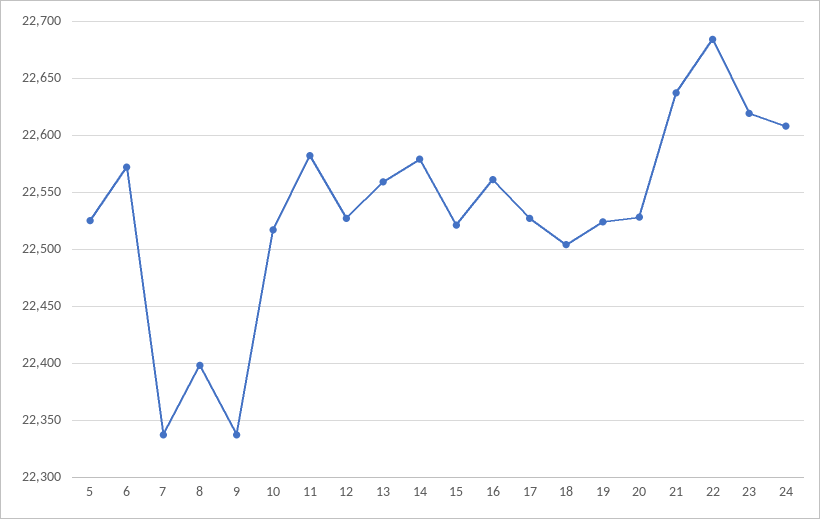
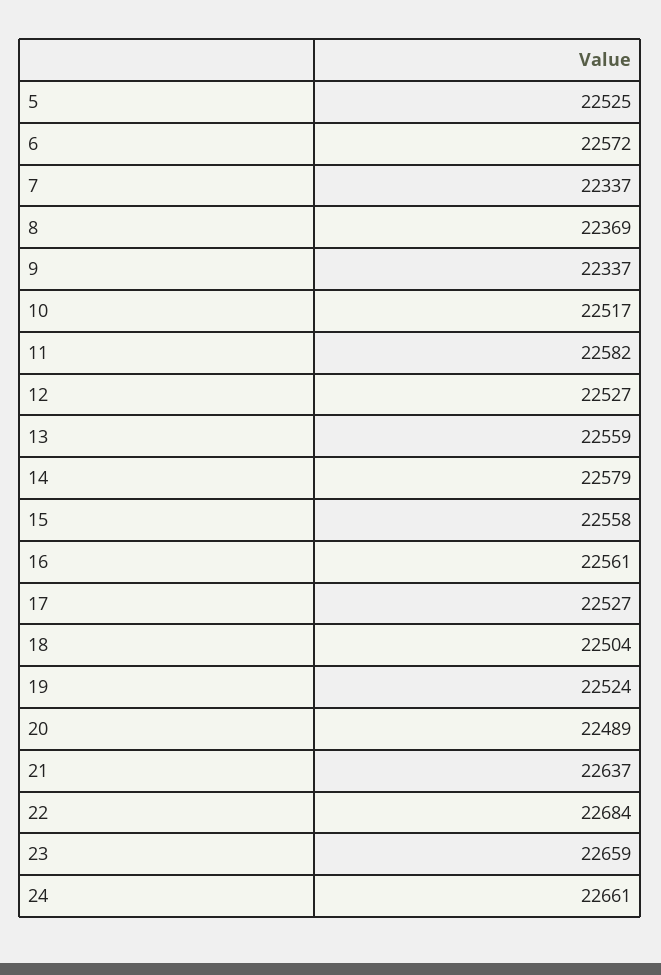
  {
    "5": 22525,
    "6": 22572,
    "7": 22337,
-   "8": 22400,
+   "8": 22369,
    "9": 22337,
    "10": 22517,
    "11": 22582,
    "12": 22527,
    "13": 22559,
    "14": 22579,
-   "15": 22520,
+   "15": 22558,
    "16": 22561,
    "17": 22527,
    "18": 22504,
    "19": 22524,
-   "20": 22530,
+   "20": 22489,
    "21": 22637,
    "22": 22684,
-   "23": 22620,
+   "23": 22659,
-   "24": 22610
+   "24": 22661
  }

